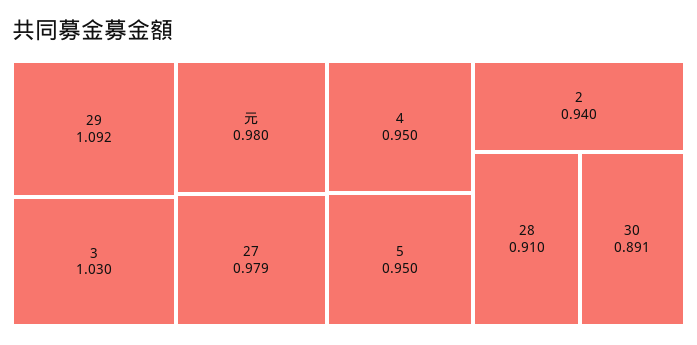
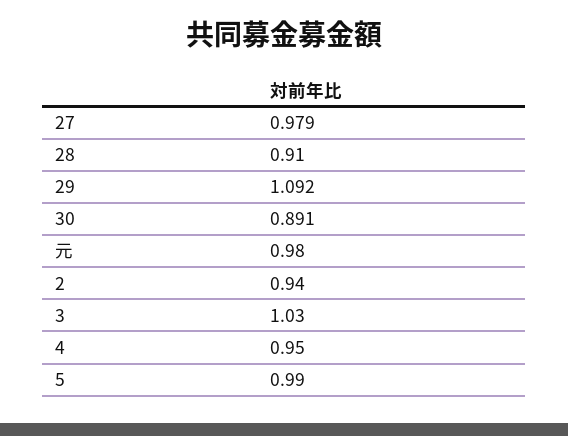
  {
    "29": 1.092,
    "3": 1.03,
    "元": 0.98,
    "27": 0.979,
    "4": 0.95,
-   "5": 0.95,
+   "5": 0.99,
    "2": 0.94,
    "28": 0.91,
    "30": 0.891
  }

